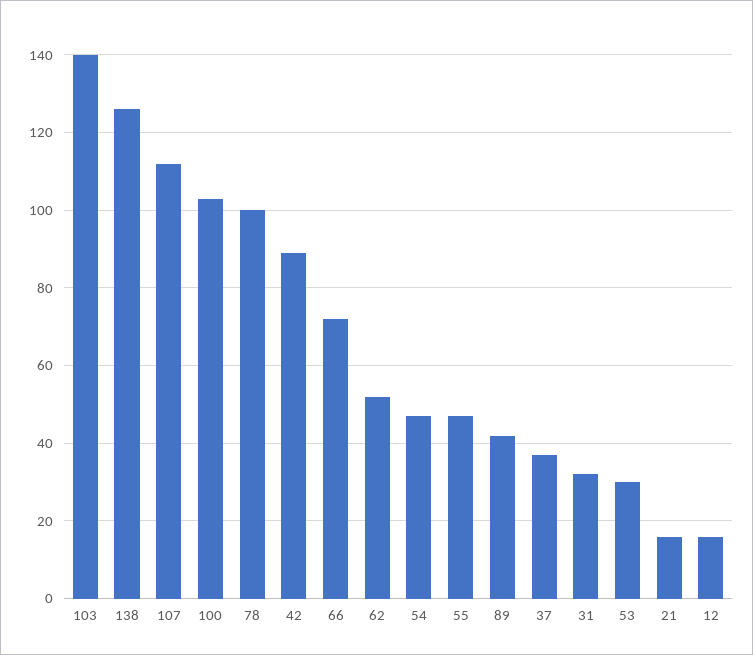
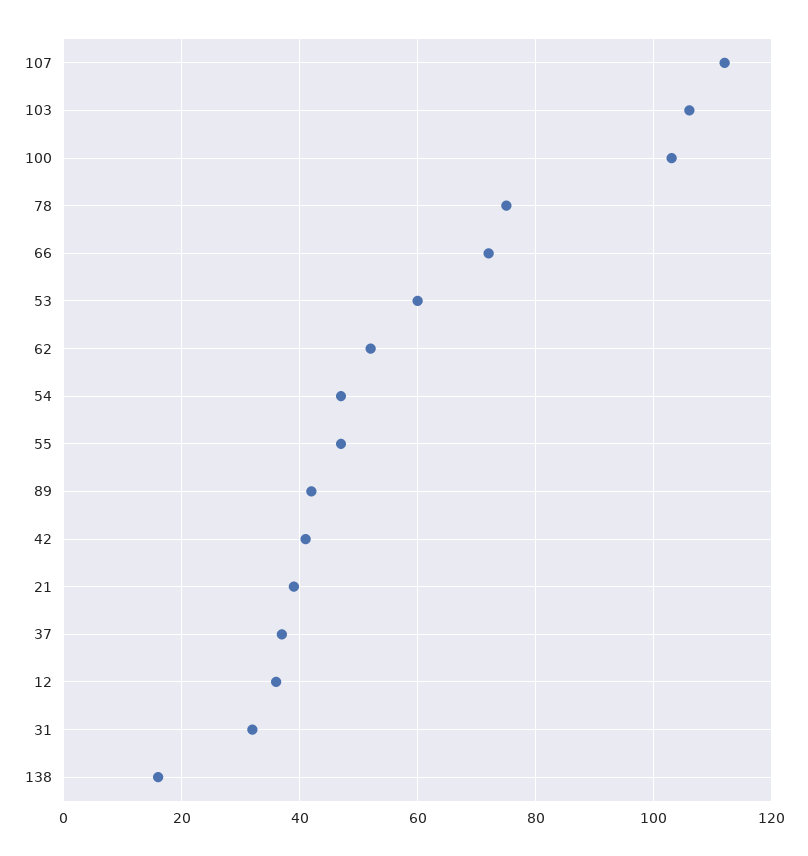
  {
-   "103": 140,
+   "103": 105,
-   "138": 125,
+   "138": 15,
    "107": 110,
    "100": 105,
-   "78": 100,
+   "78": 75,
-   "42": 90,
+   "42": 40,
    "66": 70,
    "62": 50,
    "54": 45,
    "55": 45,
    "89": 40,
    "37": 35,
    "31": 30,
-   "53": 30,
+   "53": 60,
-   "21": 15,
+   "21": 40,
-   "12": 15
+   "12": 35
  }

